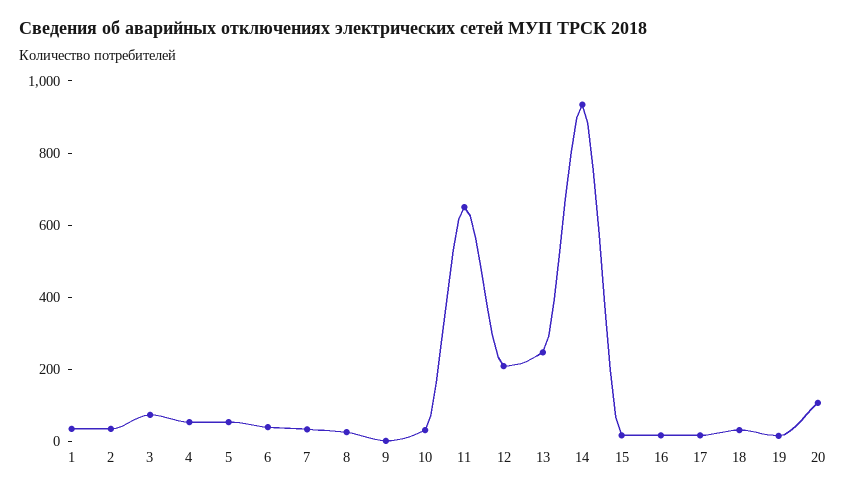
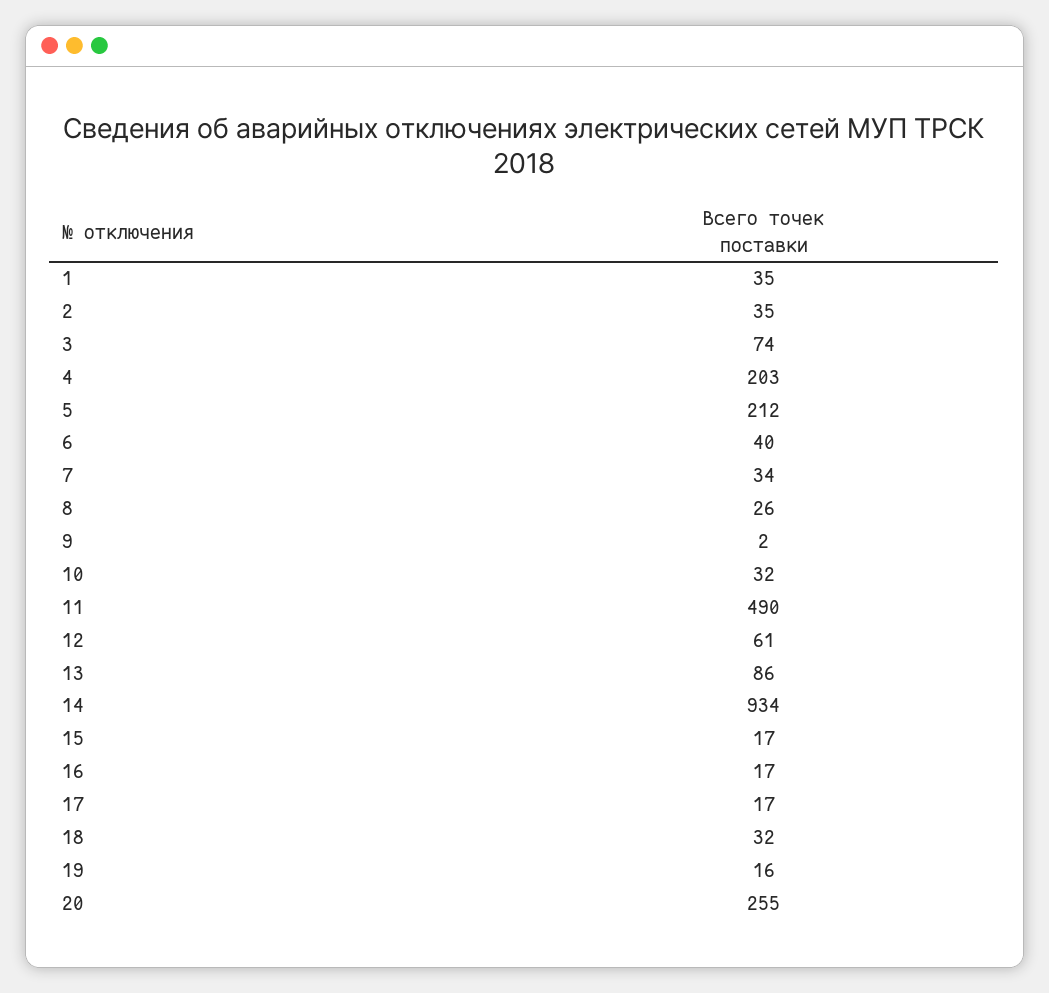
  {
    "1": 35,
    "2": 35,
    "3": 74,
-   "4": 50,
+   "4": 203,
-   "5": 50,
+   "5": 212,
    "6": 40,
    "7": 34,
    "8": 26,
    "9": 2,
    "10": 32,
-   "11": 650,
+   "11": 490,
-   "12": 200,
+   "12": 61,
-   "13": 250,
+   "13": 86,
    "14": 934,
    "15": 17,
    "16": 17,
    "17": 17,
    "18": 32,
    "19": 16,
-   "20": 100
+   "20": 255
  }

